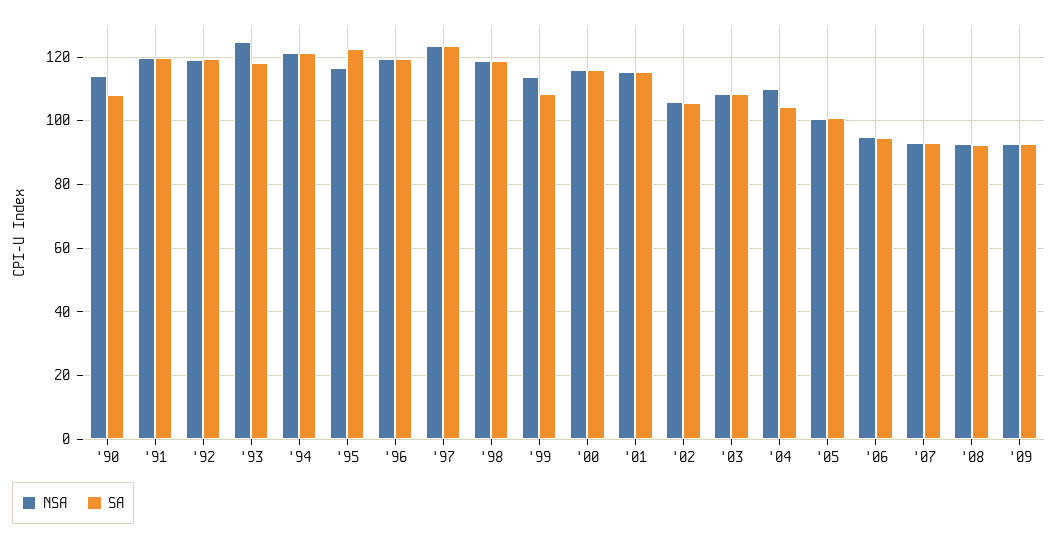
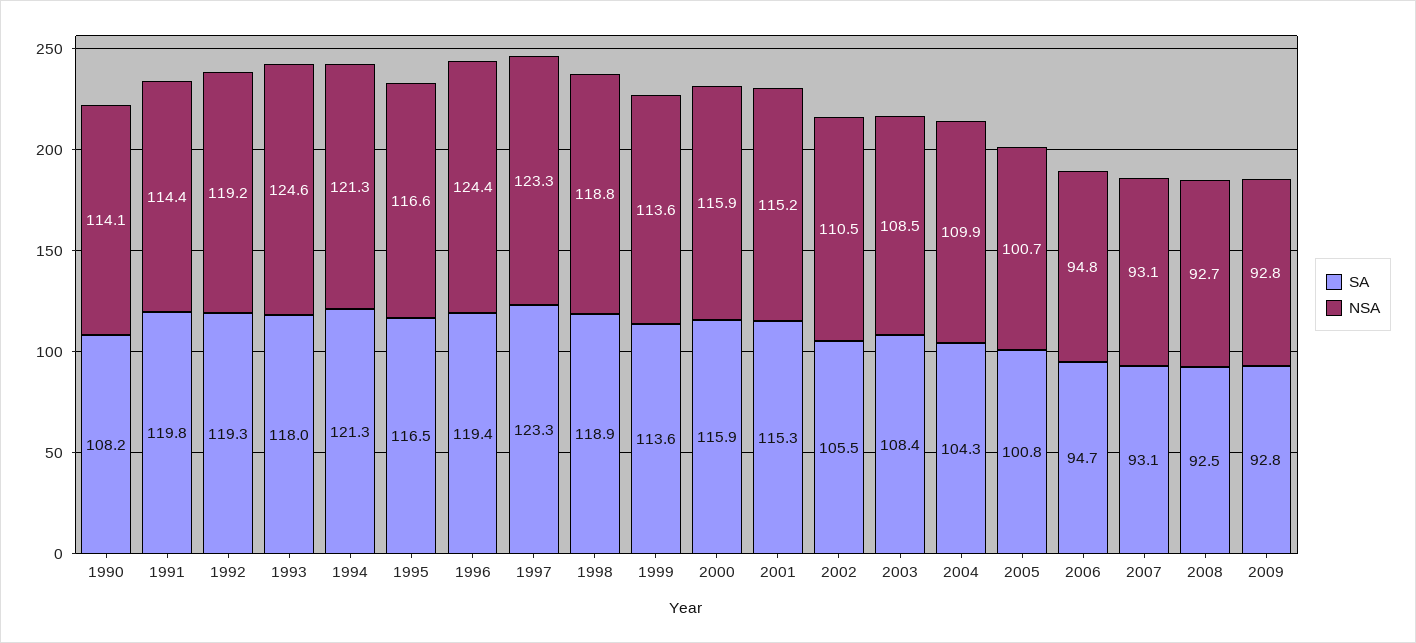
  {
    "NSA": {
      "'90": 114.1,
-     "'91": 120,
+     "'91": 114.4,
      "'92": 119.2,
      "'93": 124.6,
      "'94": 121.3,
      "'95": 116.6,
-     "'96": 120,
+     "'96": 124.4,
      "'97": 123.3,
      "'98": 118.8,
      "'99": 113.6,
      "'00": 115.9,
      "'01": 115.2,
-     "'02": 106,
+     "'02": 110.5,
      "'03": 108.5,
      "'04": 109.9,
      "'05": 100.7,
      "'06": 94.8,
      "'07": 93.1,
      "'08": 92.7,
      "'09": 92.8
    },
    "SA": {
      "'90": 108.2,
      "'91": 119.8,
      "'92": 119.3,
      "'93": 118,
      "'94": 121.3,
-     "'95": 122,
+     "'95": 116.5,
      "'96": 119.4,
      "'97": 123.3,
      "'98": 118.9,
-     "'99": 108,
+     "'99": 113.6,
      "'00": 115.9,
      "'01": 115.3,
      "'02": 105.5,
      "'03": 108.4,
      "'04": 104.3,
      "'05": 100.8,
      "'06": 94.7,
      "'07": 93.1,
      "'08": 92.5,
      "'09": 92.8
    }
  }

